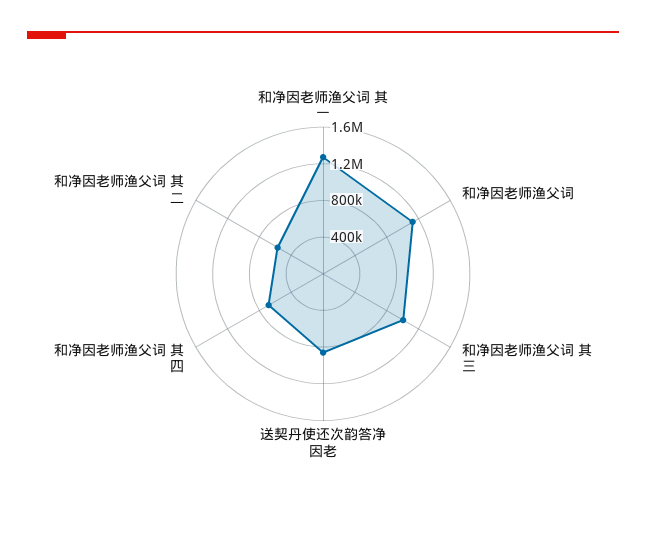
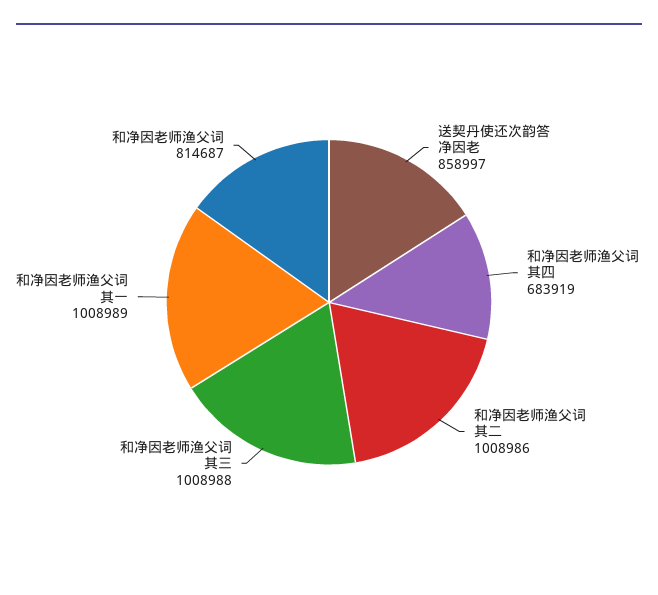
  {
-   "和净因老师渔父词 其一": 1300000,
+   "和净因老师渔父词 其一": 1008989,
-   "和净因老师渔父词": 1100000,
+   "和净因老师渔父词": 814687,
    "和净因老师渔父词 其三": 1008988,
    "送契丹使还次韵答净因老": 858997,
    "和净因老师渔父词 其四": 683919,
-   "和净因老师渔父词 其二": 600000
+   "和净因老师渔父词 其二": 1008986
  }

